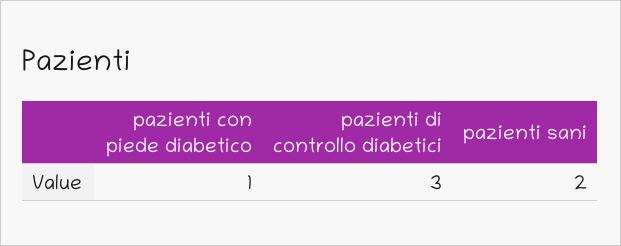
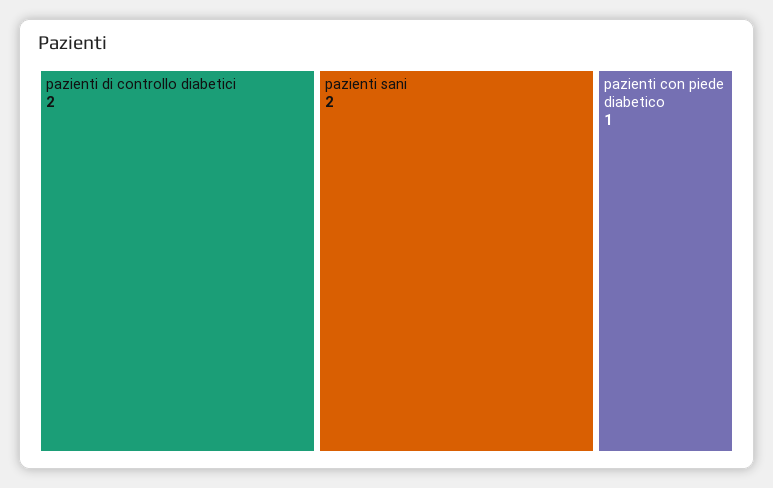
  {
    "pazienti con piede diabetico": 1,
-   "pazienti di controllo diabetici": 3,
+   "pazienti di controllo diabetici": 2,
    "pazienti sani": 2
  }

